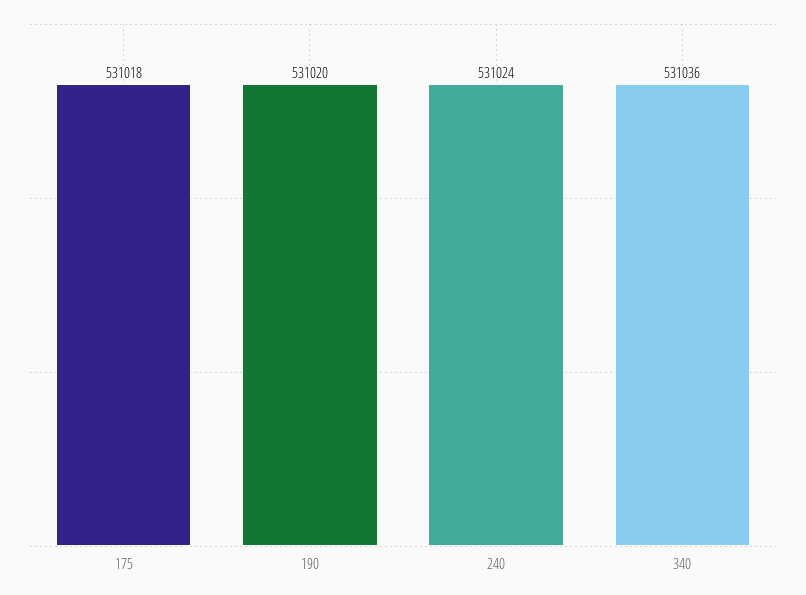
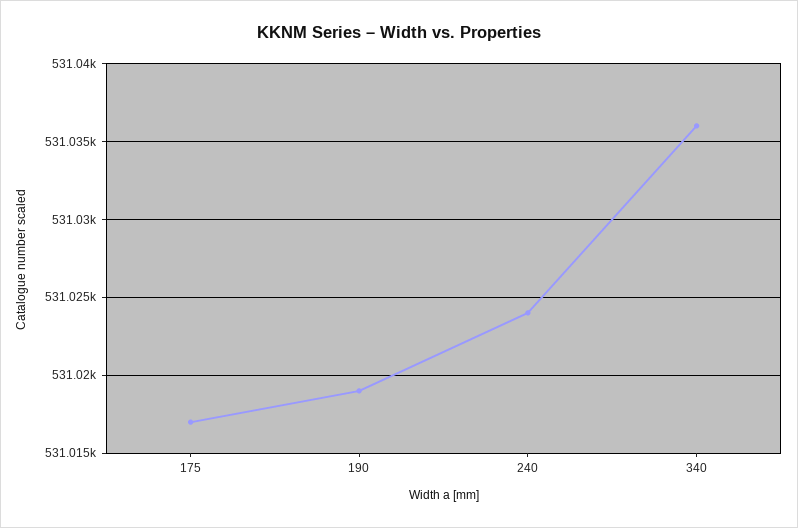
  {
-   "175": 531018,
+   "175": 531017,
-   "190": 531020,
+   "190": 531019,
    "240": 531024,
    "340": 531036
  }

